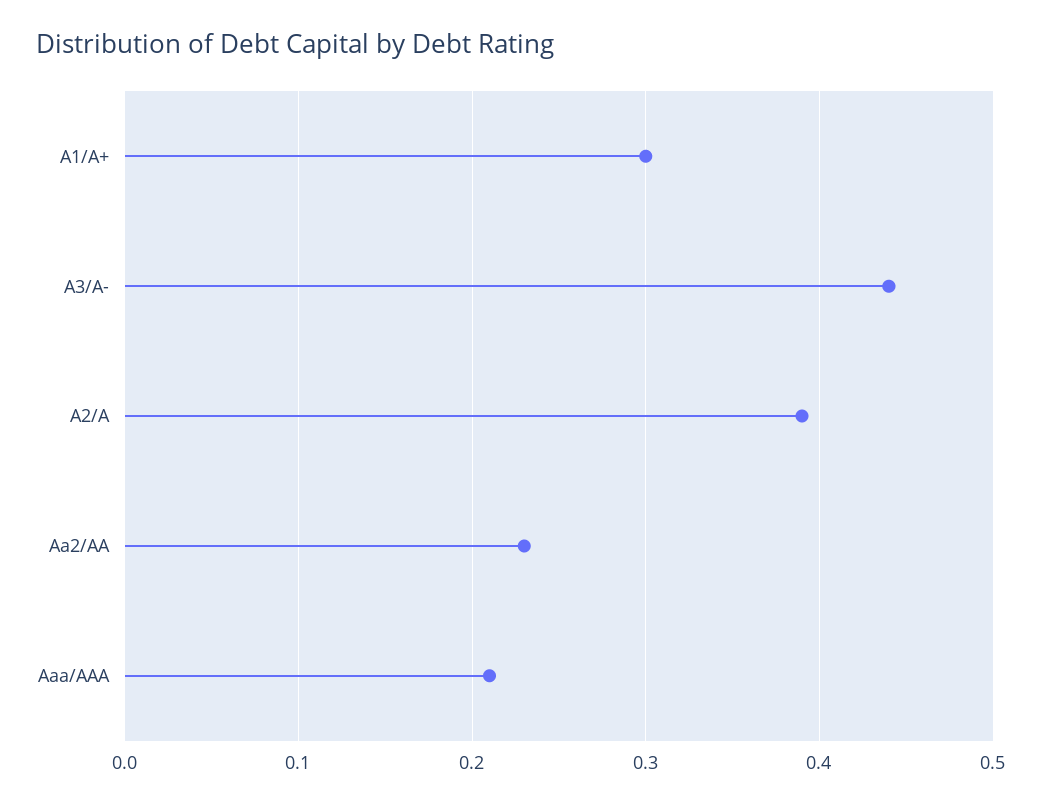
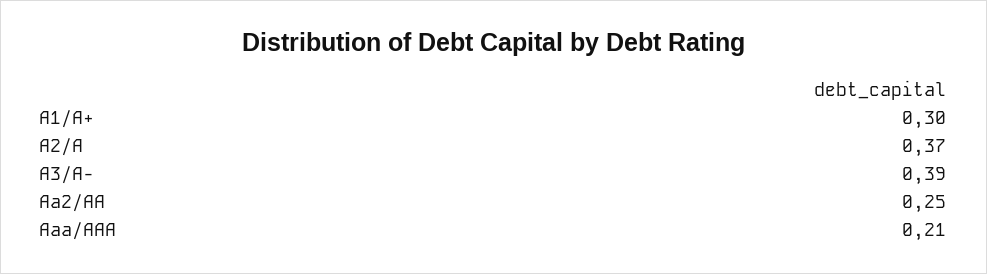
  {
    "A1/A+": 0.3,
-   "A3/A-": 0.44,
+   "A3/A-": 0.39,
-   "A2/A": 0.39,
+   "A2/A": 0.37,
-   "Aa2/AA": 0.23,
+   "Aa2/AA": 0.25,
    "Aaa/AAA": 0.21
  }

